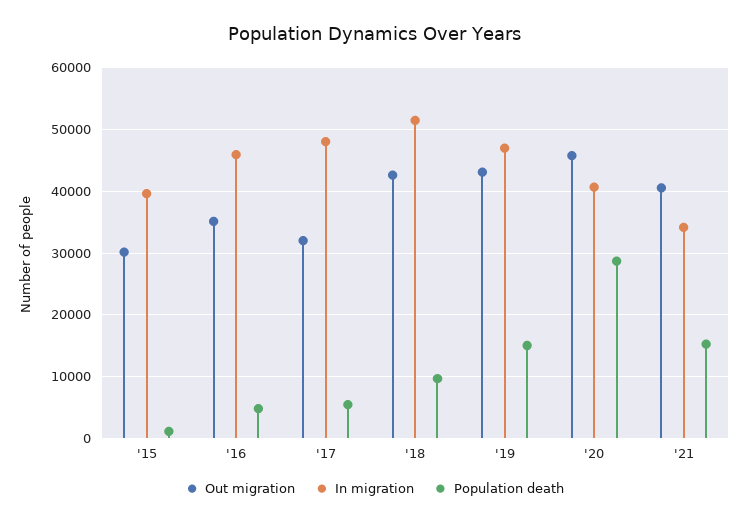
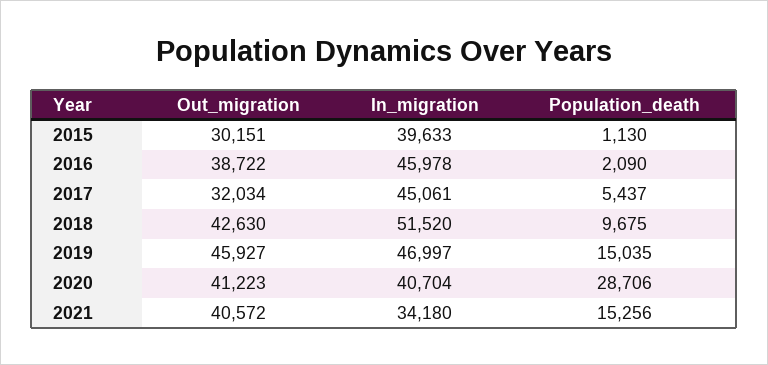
  {
    "Out migration": {
      "'15": 30151,
-     "'16": 35000,
+     "'16": 38722,
      "'17": 32034,
      "'18": 42630,
-     "'19": 43000,
+     "'19": 45927,
-     "'20": 46000,
+     "'20": 41223,
      "'21": 40572
    },
    "In migration": {
      "'15": 39633,
      "'16": 45978,
-     "'17": 48000,
+     "'17": 45061,
      "'18": 51520,
      "'19": 46997,
      "'20": 40704,
      "'21": 34180
    },
    "Population death": {
      "'15": 1130,
-     "'16": 5000,
+     "'16": 2090,
      "'17": 5437,
      "'18": 9675,
      "'19": 15035,
      "'20": 28706,
      "'21": 15256
    }
  }

